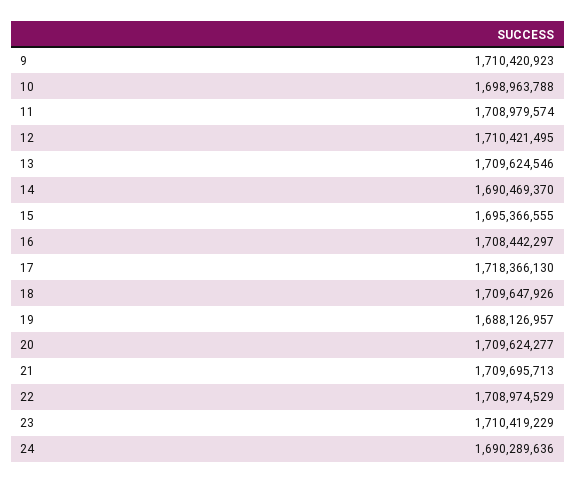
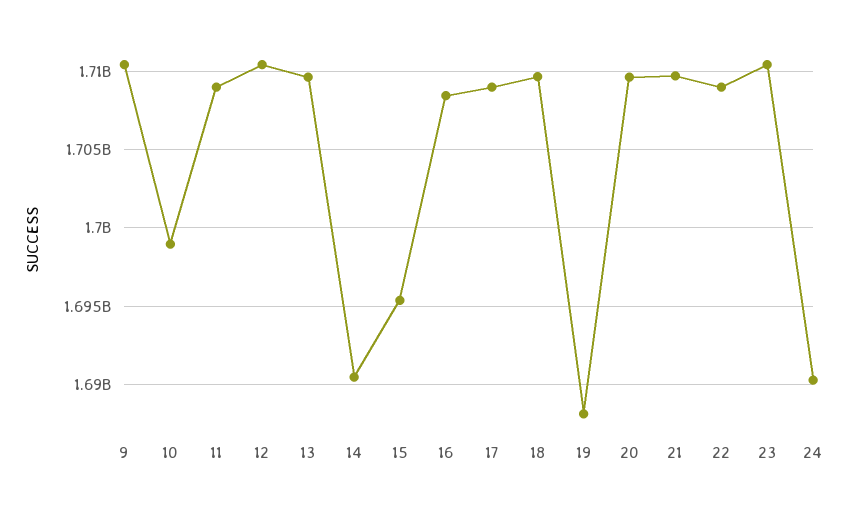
  {
    "9": 1710420923,
    "10": 1698963788,
    "11": 1708979574,
    "12": 1710421495,
    "13": 1709624546,
    "14": 1690469370,
    "15": 1695366555,
    "16": 1708442297,
-   "17": 1718366130,
+   "17": 1709000000,
    "18": 1709647926,
    "19": 1688126957,
    "20": 1709624277,
    "21": 1709695713,
    "22": 1708974529,
    "23": 1710419229,
    "24": 1690289636
  }

